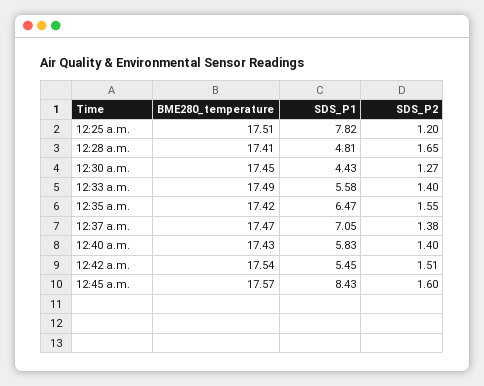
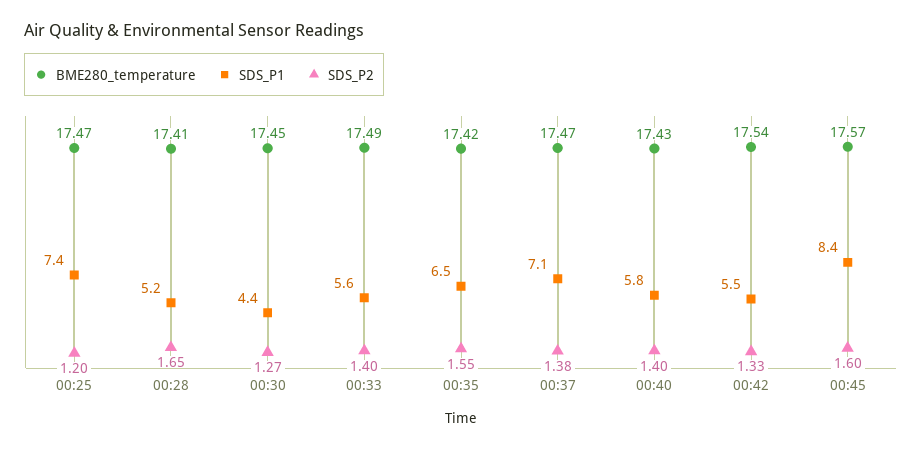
  {
    "BME280_temperature": {
-     "12:25 a.m.": 17.51,
+     "12:25 a.m.": 17.47,
      "12:28 a.m.": 17.41,
      "12:30 a.m.": 17.45,
      "12:33 a.m.": 17.49,
      "12:35 a.m.": 17.42,
      "12:37 a.m.": 17.47,
      "12:40 a.m.": 17.43,
      "12:42 a.m.": 17.54,
      "12:45 a.m.": 17.57
    },
    "SDS_P1": {
-     "12:25 a.m.": 7.82,
+     "12:25 a.m.": 7.4,
-     "12:28 a.m.": 4.81,
+     "12:28 a.m.": 5.2,
      "12:30 a.m.": 4.43,
      "12:33 a.m.": 5.58,
      "12:35 a.m.": 6.47,
      "12:37 a.m.": 7.05,
      "12:40 a.m.": 5.83,
      "12:42 a.m.": 5.45,
      "12:45 a.m.": 8.43
    },
    "SDS_P2": {
      "12:25 a.m.": 1.2,
      "12:28 a.m.": 1.65,
      "12:30 a.m.": 1.27,
      "12:33 a.m.": 1.4,
      "12:35 a.m.": 1.55,
      "12:37 a.m.": 1.38,
      "12:40 a.m.": 1.4,
-     "12:42 a.m.": 1.51,
+     "12:42 a.m.": 1.33,
      "12:45 a.m.": 1.6
    }
  }

